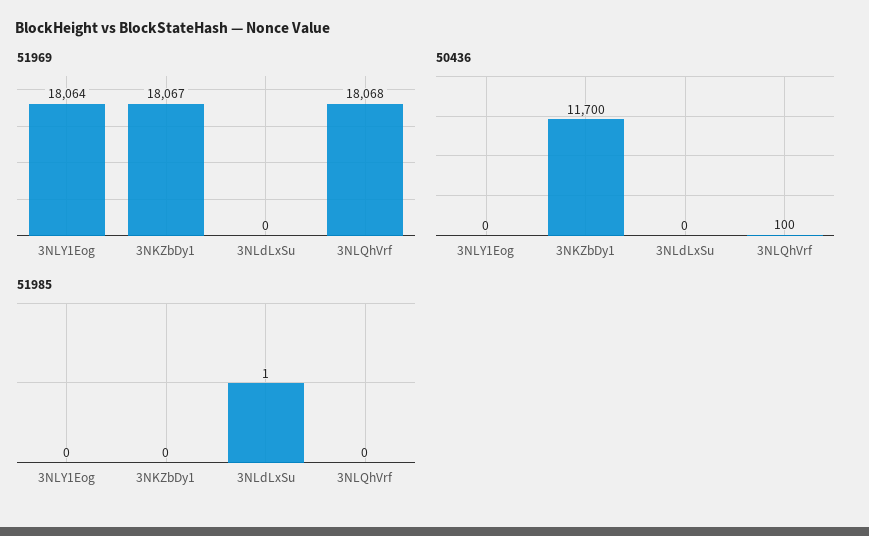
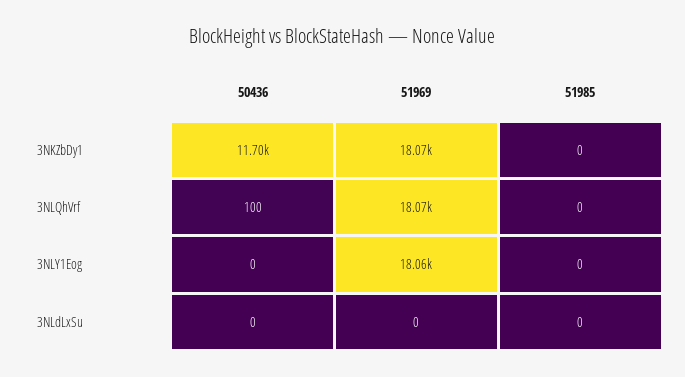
  {
    "51969": {
      "3NLY1Eog": 18064,
      "3NKZbDy1": 18067,
      "3NLdLxSu": 0,
      "3NLQhVrf": 18068
    },
    "50436": {
      "3NLY1Eog": 0,
      "3NKZbDy1": 11700,
      "3NLdLxSu": 0,
      "3NLQhVrf": 100
    },
    "51985": {
      "3NLY1Eog": 0,
      "3NKZbDy1": 0,
-     "3NLdLxSu": 1,
+     "3NLdLxSu": 0,
      "3NLQhVrf": 0
    }
  }

